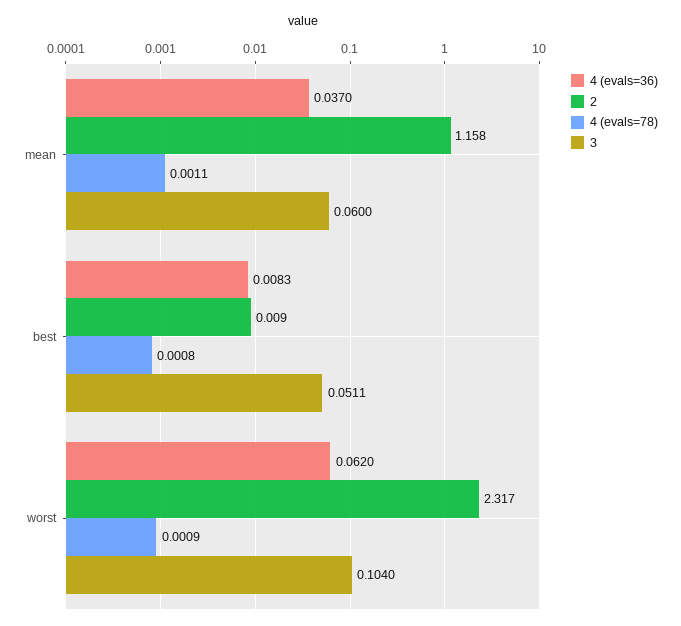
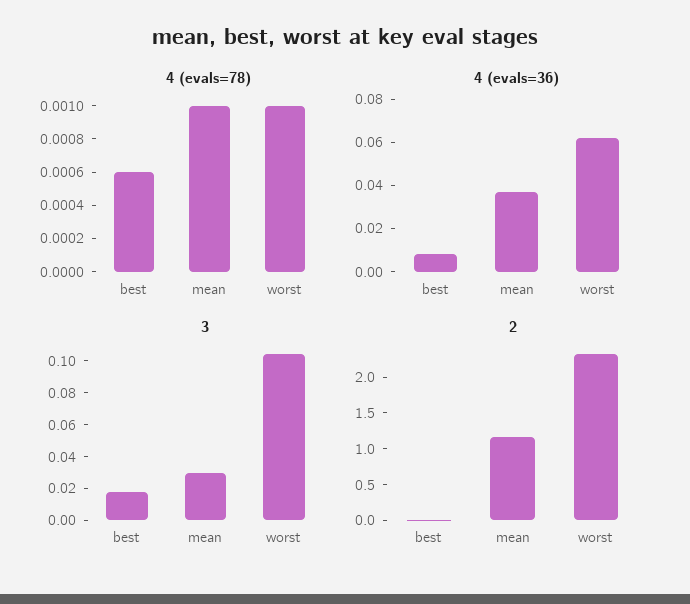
  {
    "4 (evals=36)": {
      "mean": 0.037,
      "best": 0.0083,
      "worst": 0.062
    },
    "2": {
      "mean": 1.158,
      "best": 0.009,
      "worst": 2.317
    },
    "4 (evals=78)": {
-     "mean": 0.0011,
+     "mean": 0.001,
-     "best": 0.0008,
+     "best": 0.0006,
-     "worst": 0.0009
+     "worst": 0.001
    },
    "3": {
-     "mean": 0.06,
+     "mean": 0.03,
-     "best": 0.0511,
+     "best": 0.02,
      "worst": 0.104
    }
  }

